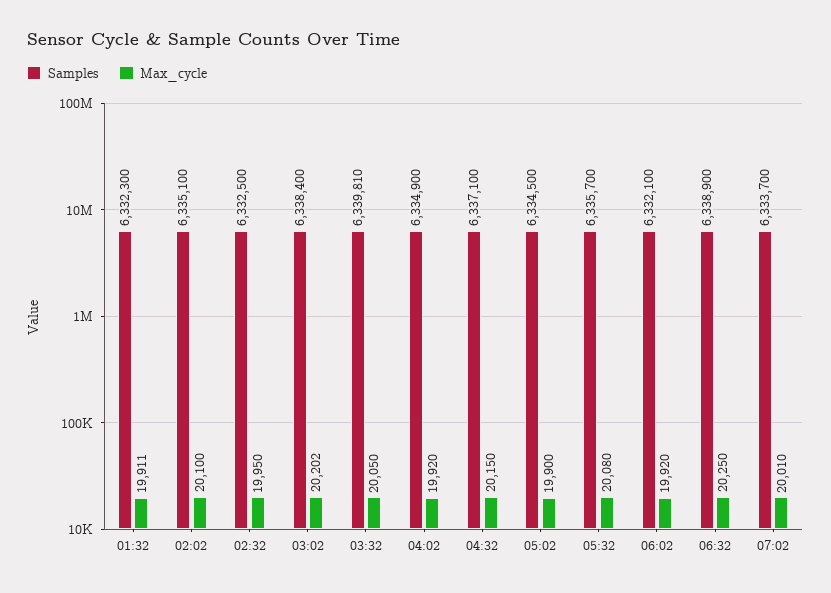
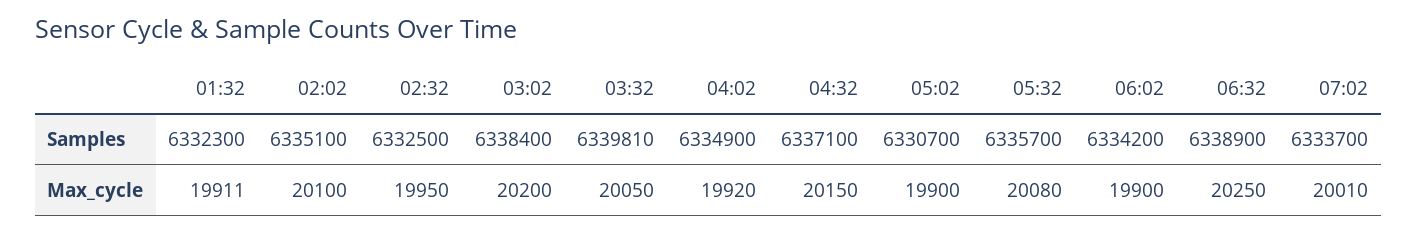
  {
    "Samples": {
      "01:32": 6332300,
      "02:02": 6335100,
      "02:32": 6332500,
      "03:02": 6338400,
      "03:32": 6339810,
      "04:02": 6334900,
      "04:32": 6337100,
-     "05:02": 6334500,
+     "05:02": 6330700,
      "05:32": 6335700,
-     "06:02": 6332100,
+     "06:02": 6334200,
      "06:32": 6338900,
      "07:02": 6333700
    },
    "Max_cycle": {
      "01:32": 19911,
      "02:02": 20100,
      "02:32": 19950,
-     "03:02": 20202,
+     "03:02": 20200,
      "03:32": 20050,
      "04:02": 19920,
      "04:32": 20150,
      "05:02": 19900,
      "05:32": 20080,
-     "06:02": 19920,
+     "06:02": 19900,
      "06:32": 20250,
      "07:02": 20010
    }
  }

